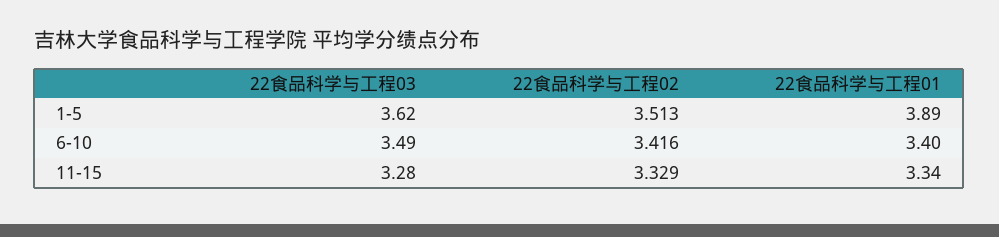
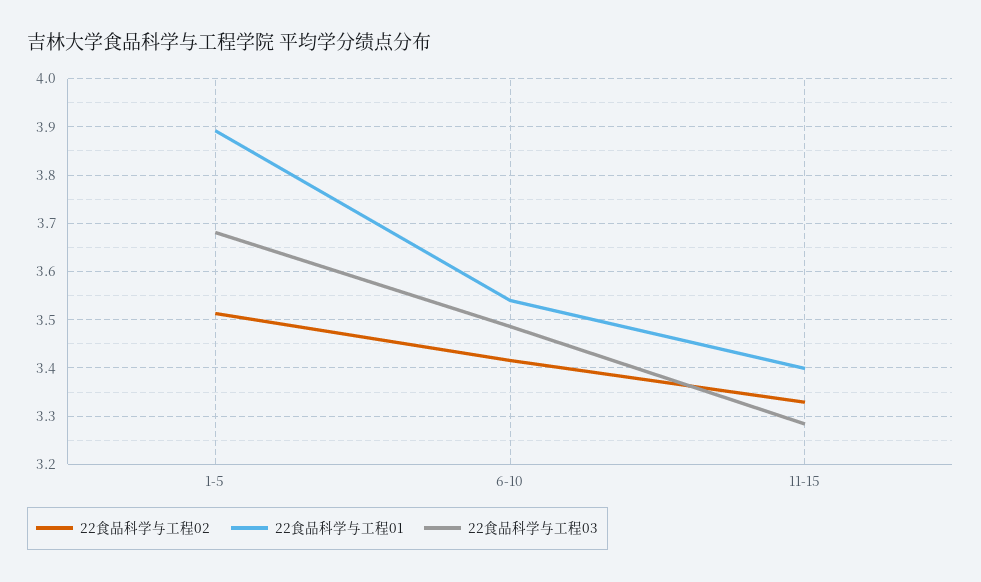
  {
    "22食品科学与工程03": {
-     "1-5": 3.62,
+     "1-5": 3.68,
      "6-10": 3.49,
      "11-15": 3.28
    },
    "22食品科学与工程02": {
      "1-5": 3.513,
      "6-10": 3.416,
      "11-15": 3.329
    },
    "22食品科学与工程01": {
      "1-5": 3.89,
-     "6-10": 3.4,
+     "6-10": 3.54,
-     "11-15": 3.34
+     "11-15": 3.4
    }
  }

